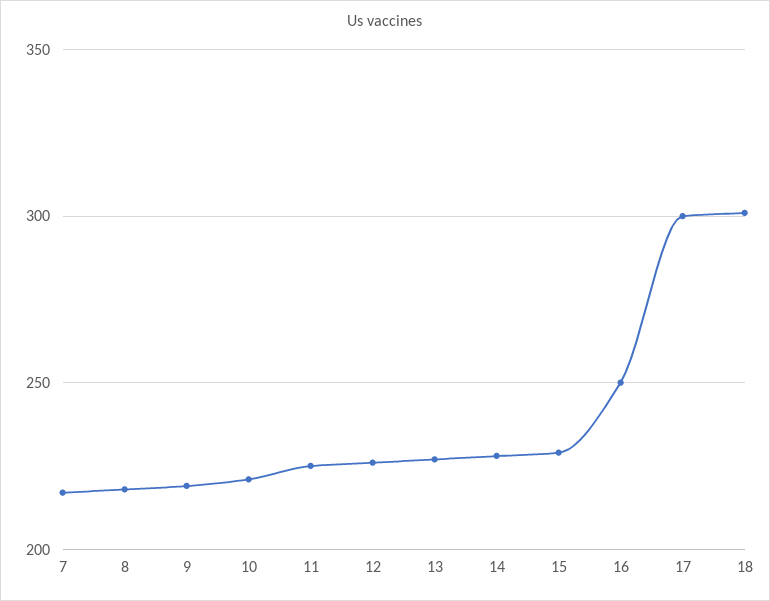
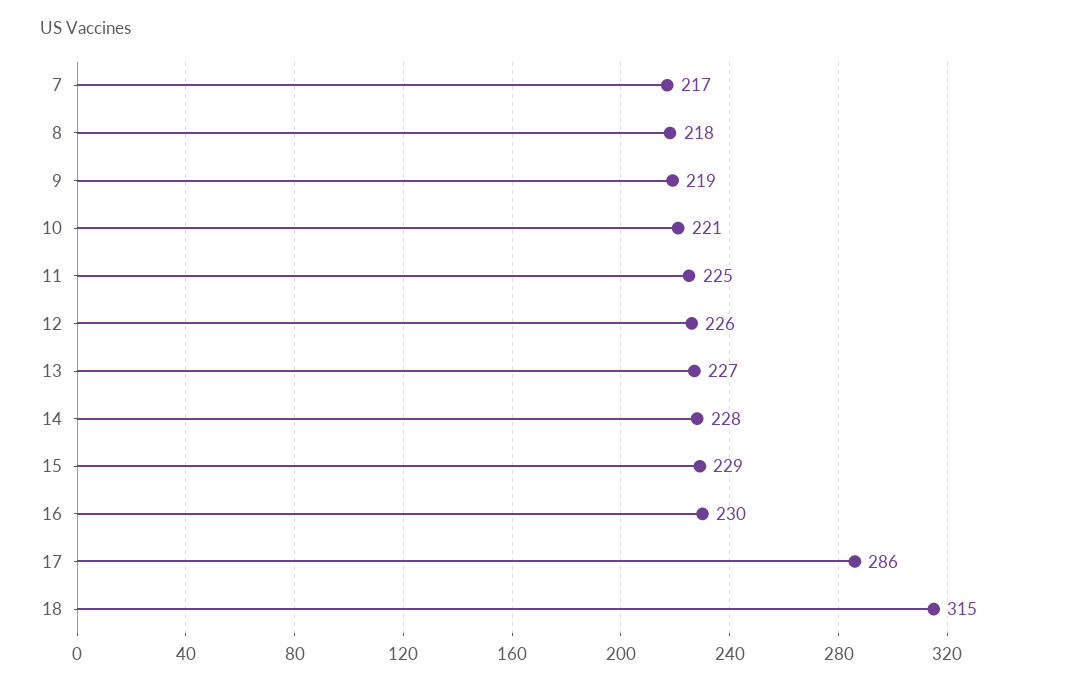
  {
    "7": 217,
    "8": 218,
    "9": 219,
    "10": 221,
    "11": 225,
    "12": 226,
    "13": 227,
    "14": 228,
    "15": 229,
-   "16": 250,
+   "16": 230,
-   "17": 300,
+   "17": 286,
-   "18": 300
+   "18": 315
  }

